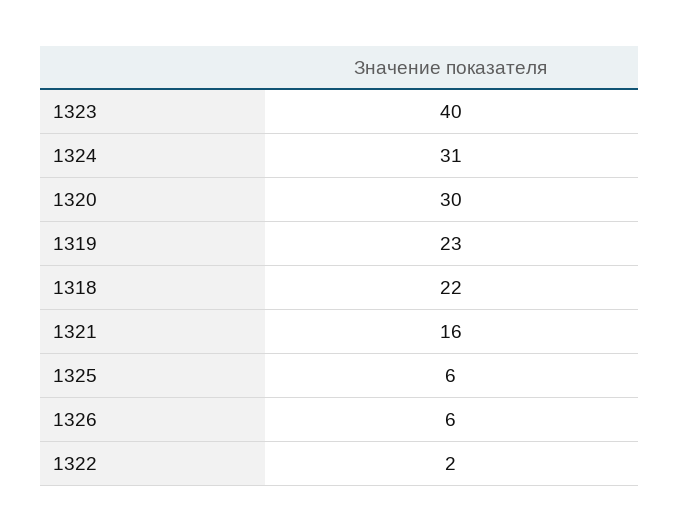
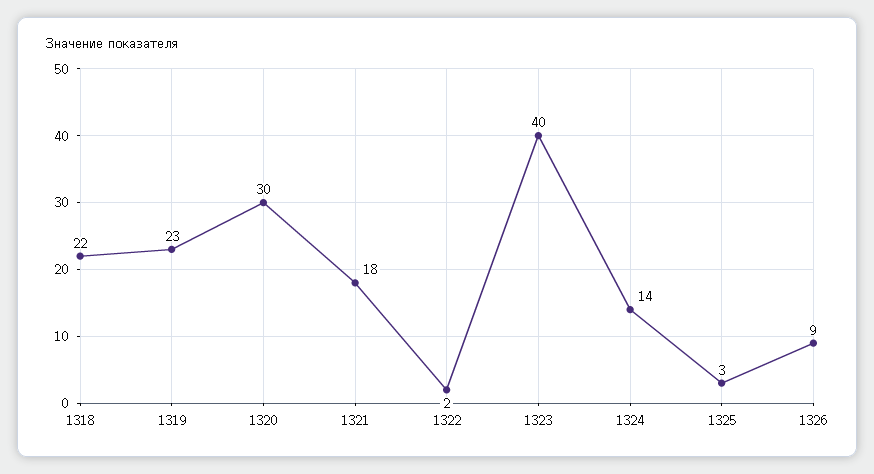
  {
    "1323": 40,
-   "1324": 31,
+   "1324": 14,
    "1320": 30,
    "1319": 23,
    "1318": 22,
-   "1321": 16,
+   "1321": 18,
-   "1325": 6,
+   "1325": 3,
-   "1326": 6,
+   "1326": 9,
    "1322": 2
  }

